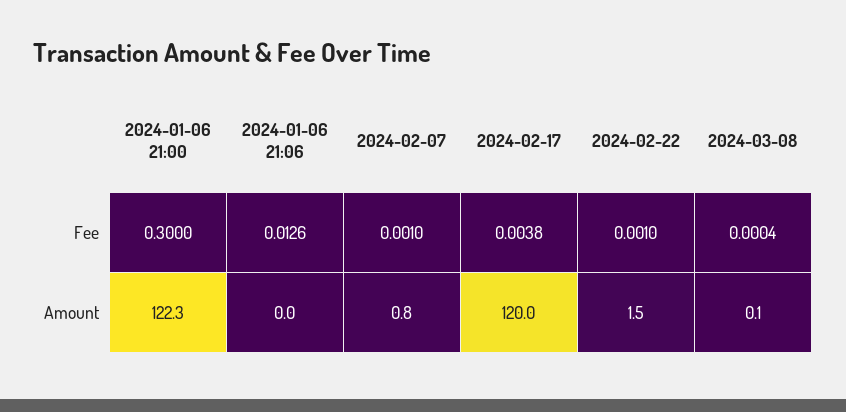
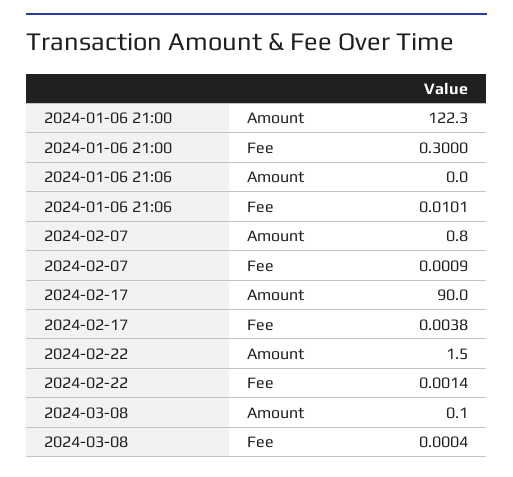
  {
    "2024-01-06 21:00": {
      "Fee": 0.3,
      "Amount": 122.3
    },
    "2024-01-06 21:06": {
-     "Fee": 0.0126,
+     "Fee": 0.0101,
      "Amount": 0
    },
    "2024-02-07": {
-     "Fee": 0.001,
+     "Fee": 0.0009,
      "Amount": 0.8
    },
    "2024-02-17": {
      "Fee": 0.0038,
-     "Amount": 120
+     "Amount": 90
    },
    "2024-02-22": {
-     "Fee": 0.001,
+     "Fee": 0.0014,
      "Amount": 1.5
    },
    "2024-03-08": {
      "Fee": 0.0004,
      "Amount": 0.1
    }
  }

